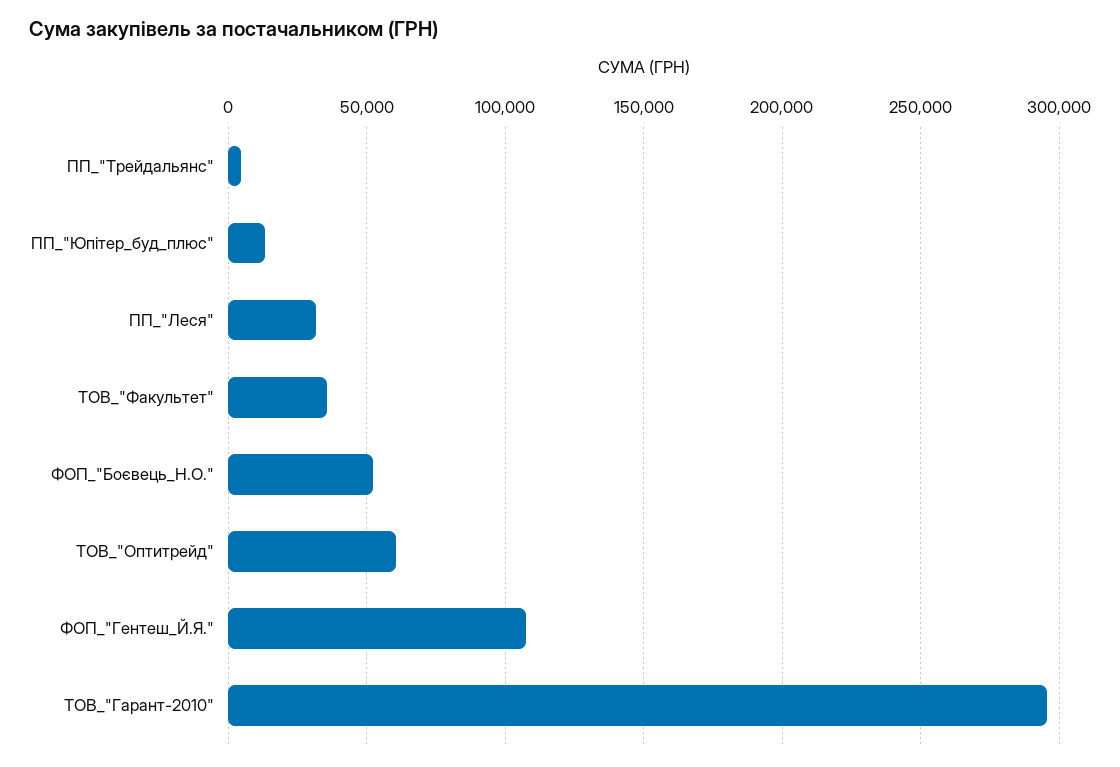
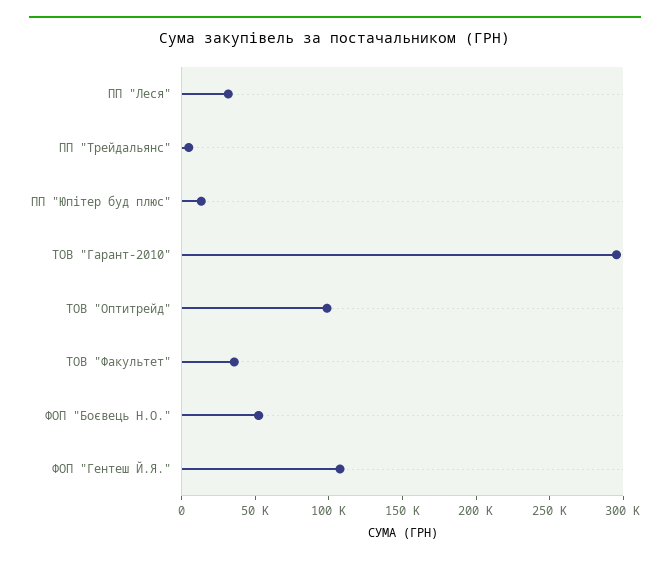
  {
    "ПП_\"Трейдальянс\"": 5000,
    "ПП_\"Юпітер_буд_плюс\"": 15000,
    "ПП_\"Леся\"": 30000,
    "ТОВ_\"Факультет\"": 35000,
    "ФОП_\"Боєвець_Н.О.\"": 50000,
-   "ТОВ_\"Оптитрейд\"": 60000,
+   "ТОВ_\"Оптитрейд\"": 100000,
    "ФОП_\"Гентеш_Й.Я.\"": 105000,
    "ТОВ_\"Гарант-2010\"": 295000
  }

